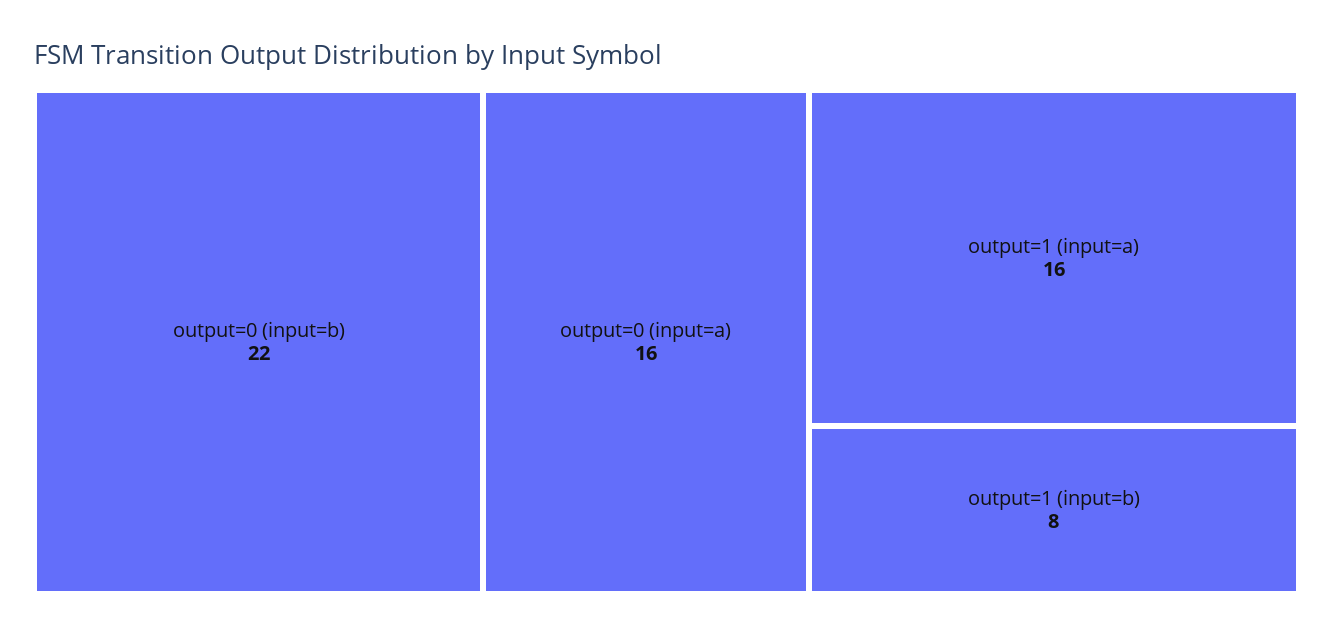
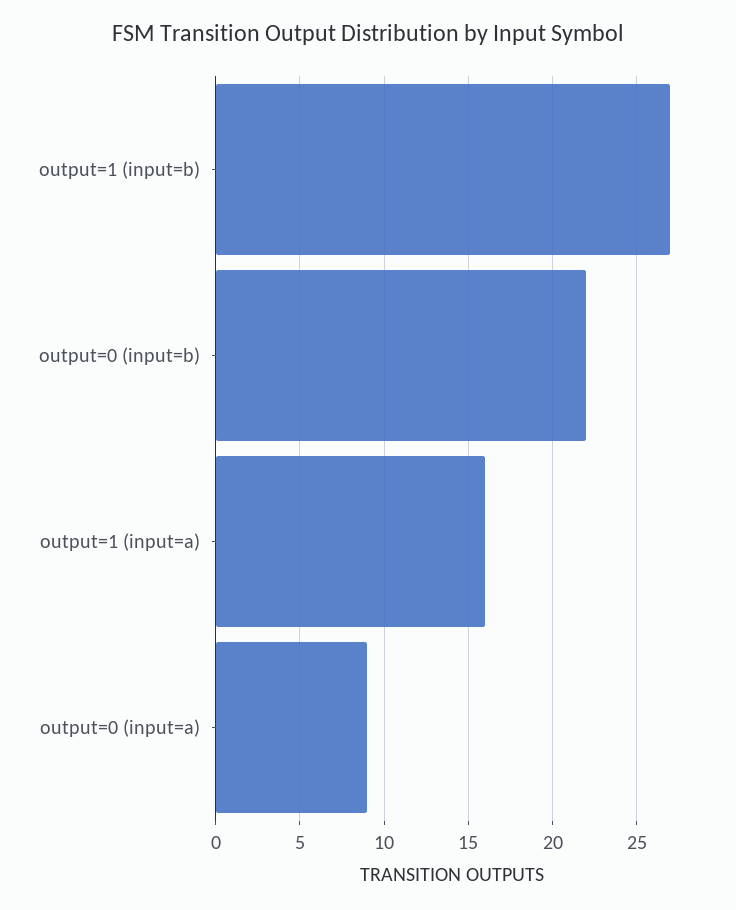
  {
    "output=0 (input=b)": 22,
-   "output=0 (input=a)": 16,
+   "output=0 (input=a)": 9,
    "output=1 (input=a)": 16,
-   "output=1 (input=b)": 8
+   "output=1 (input=b)": 27
  }

